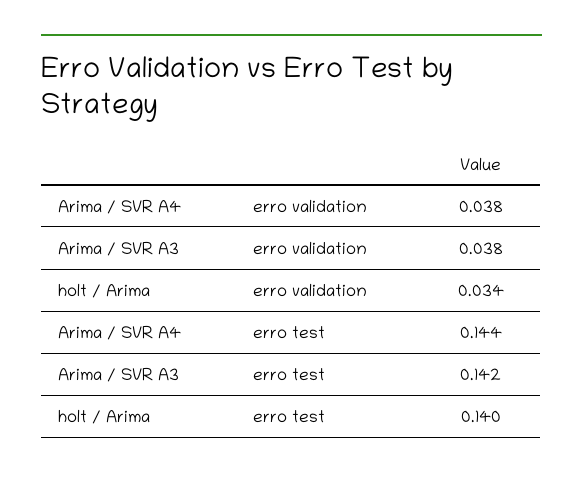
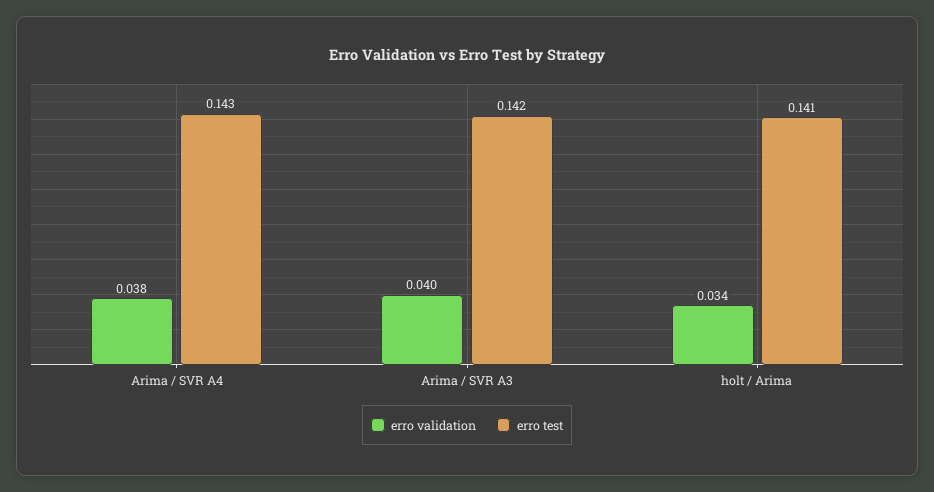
  {
    "erro validation": {
      "Arima / SVR A4": 0.038,
-     "Arima / SVR A3": 0.038,
+     "Arima / SVR A3": 0.04,
      "holt / Arima": 0.034
    },
    "erro test": {
-     "Arima / SVR A4": 0.144,
+     "Arima / SVR A4": 0.143,
      "Arima / SVR A3": 0.142,
-     "holt / Arima": 0.14
+     "holt / Arima": 0.141
    }
  }

